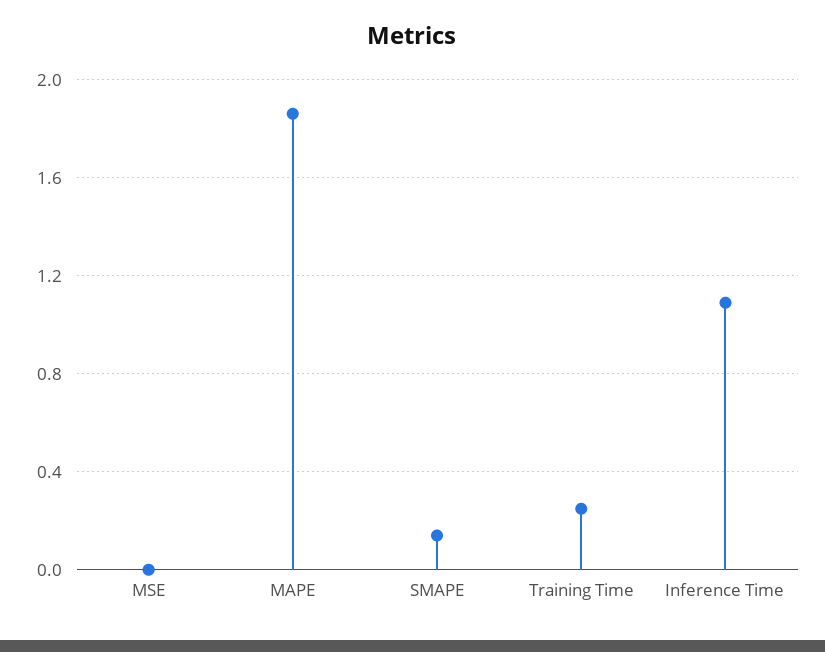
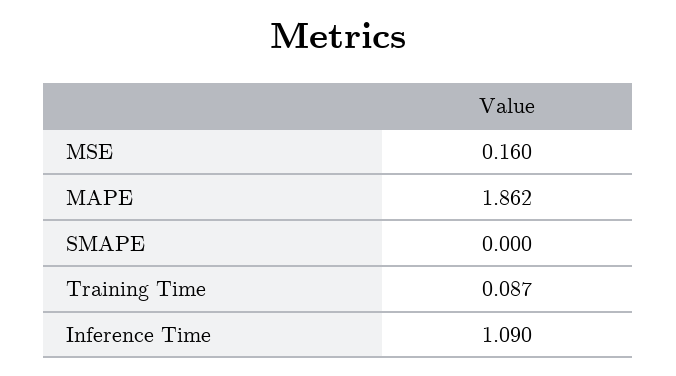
  {
-   "MSE": 0,
+   "MSE": 0.16,
    "MAPE": 1.862,
-   "SMAPE": 0.15,
+   "SMAPE": 0,
-   "Training Time": 0.25,
+   "Training Time": 0.087,
    "Inference Time": 1.09
  }

